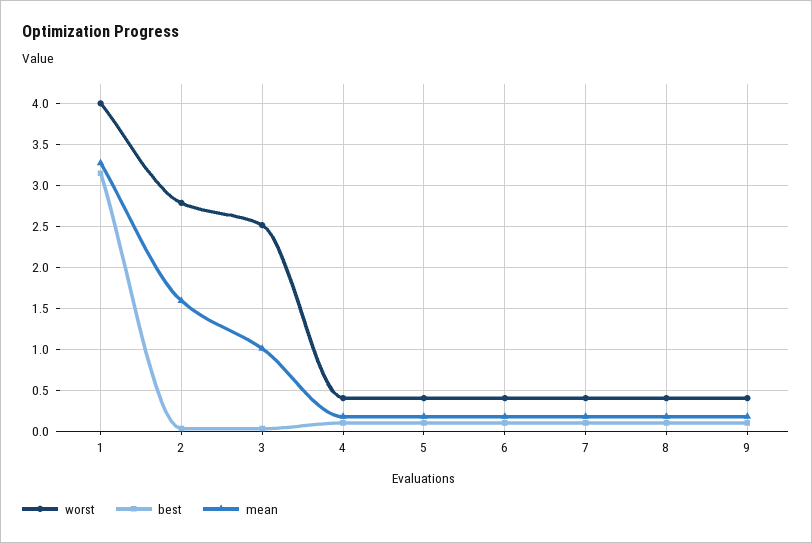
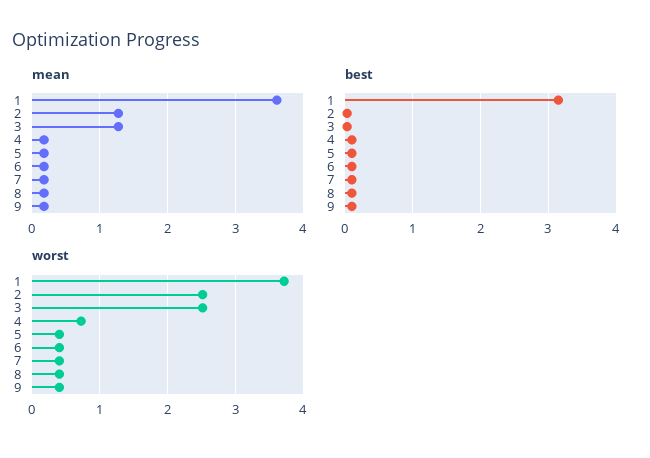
  {
    "worst": {
-     "1": 4,
+     "1": 3.7,
-     "2": 2.8,
+     "2": 2.5,
      "3": 2.5,
-     "4": 0.4,
+     "4": 0.7,
      "5": 0.4,
      "6": 0.4,
      "7": 0.4,
      "8": 0.4,
      "9": 0.4
    },
    "best": {
      "1": 3.1,
      "2": 0,
      "3": 0,
      "4": 0.1,
      "5": 0.1,
      "6": 0.1,
      "7": 0.1,
      "8": 0.1,
      "9": 0.1
    },
    "mean": {
-     "1": 3.3,
+     "1": 3.6,
-     "2": 1.6,
+     "2": 1.3,
-     "3": 1,
+     "3": 1.3,
      "4": 0.2,
      "5": 0.2,
      "6": 0.2,
      "7": 0.2,
      "8": 0.2,
      "9": 0.2
    }
  }

